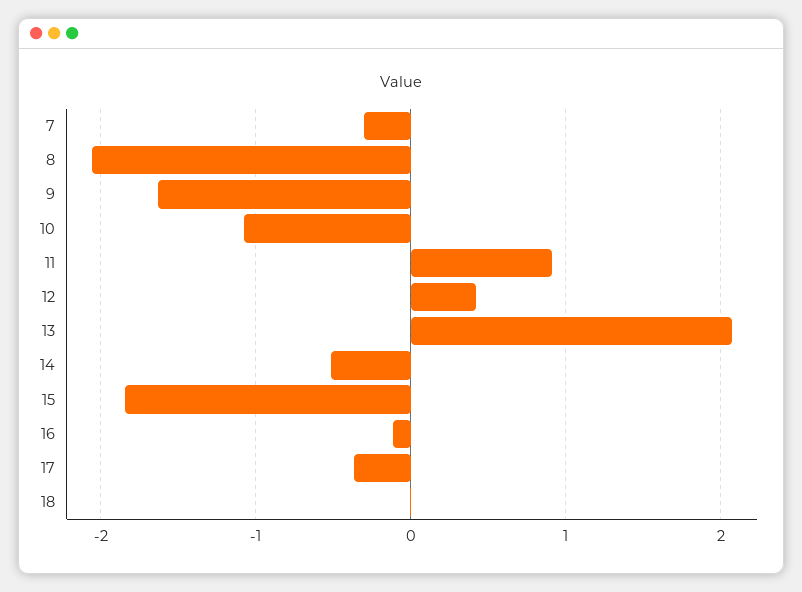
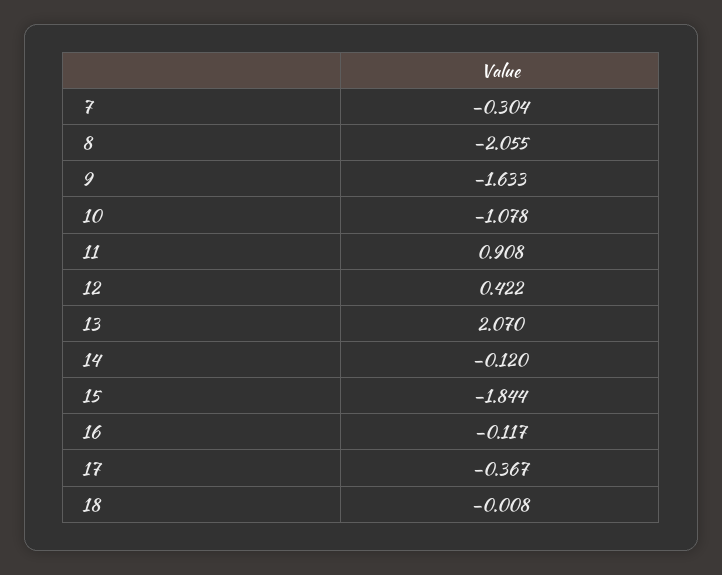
  {
    "7": -0.304,
    "8": -2.055,
    "9": -1.633,
    "10": -1.078,
    "11": 0.908,
    "12": 0.422,
    "13": 2.07,
-   "14": -0.5,
+   "14": -0.12,
    "15": -1.844,
    "16": -0.117,
    "17": -0.367,
    "18": -0.008
  }

